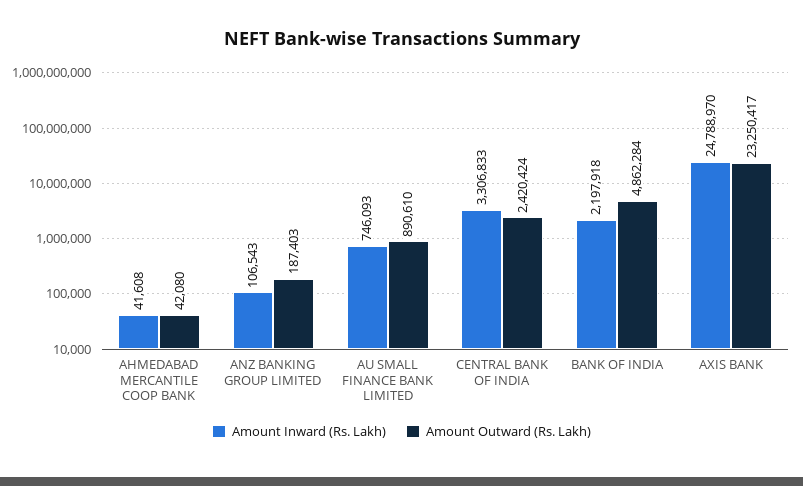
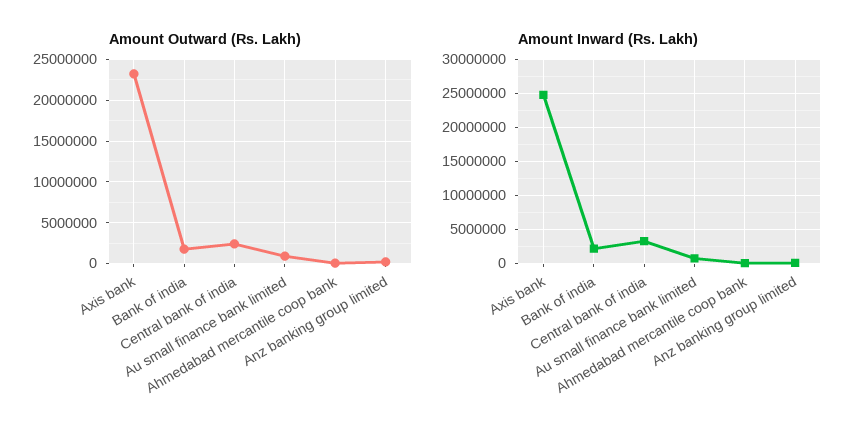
  {
    "Amount Inward (Rs. Lakh)": {
      "AHMEDABAD MERCANTILE COOP BANK": 41608,
      "ANZ BANKING GROUP LIMITED": 106543,
      "AU SMALL FINANCE BANK LIMITED": 746093,
      "CENTRAL BANK OF INDIA": 3306833,
      "BANK OF INDIA": 2197918,
      "AXIS BANK": 24788970
    },
    "Amount Outward (Rs. Lakh)": {
      "AHMEDABAD MERCANTILE COOP BANK": 42080,
      "ANZ BANKING GROUP LIMITED": 187403,
      "AU SMALL FINANCE BANK LIMITED": 890610,
      "CENTRAL BANK OF INDIA": 2420424,
-     "BANK OF INDIA": 4862284,
+     "BANK OF INDIA": 2000000,
      "AXIS BANK": 23250417
    }
  }

